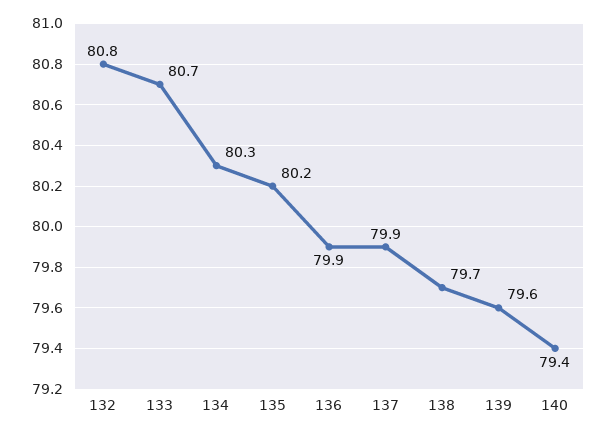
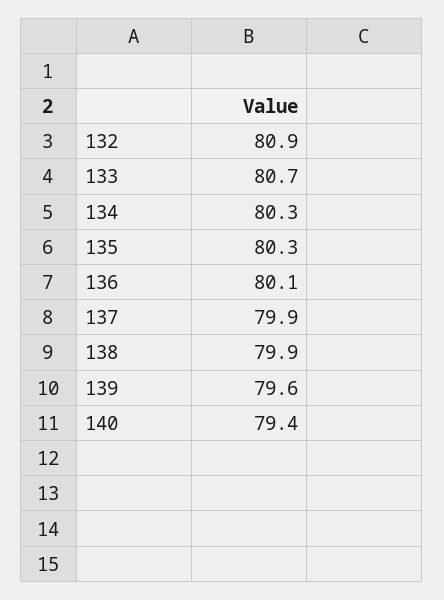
  {
-   "132": 80.8,
+   "132": 80.9,
    "133": 80.7,
    "134": 80.3,
-   "135": 80.2,
+   "135": 80.3,
-   "136": 79.9,
+   "136": 80.1,
    "137": 79.9,
-   "138": 79.7,
+   "138": 79.9,
    "139": 79.6,
    "140": 79.4
  }

